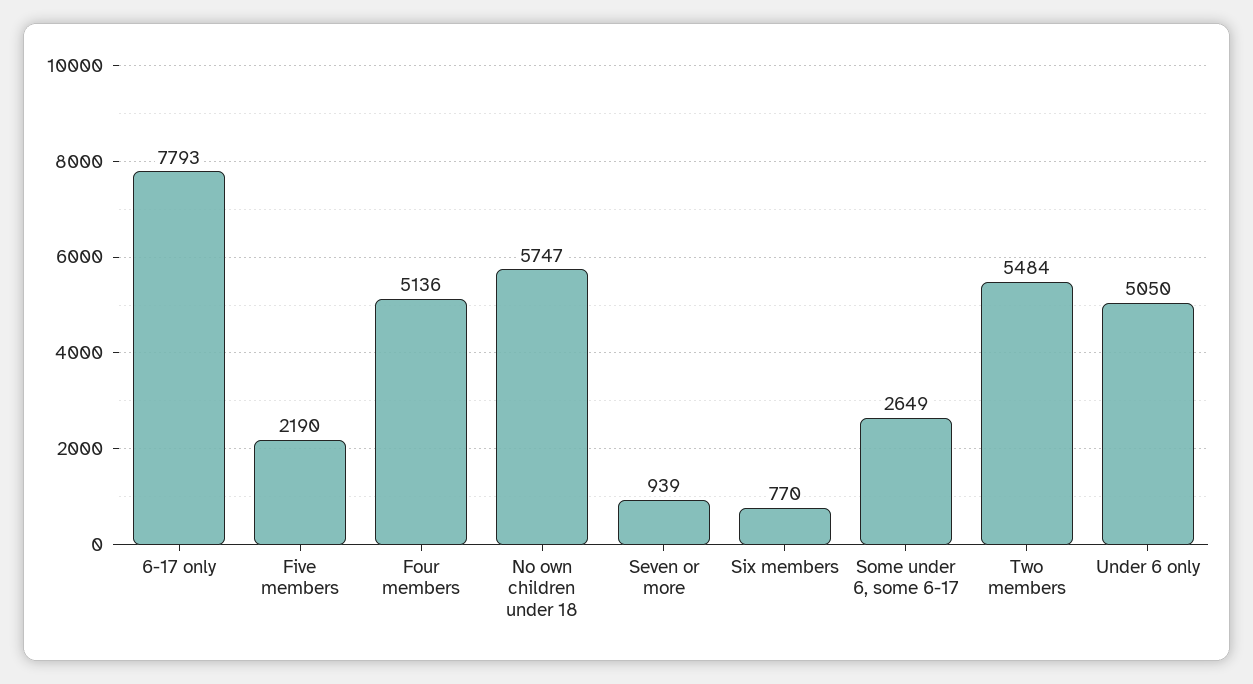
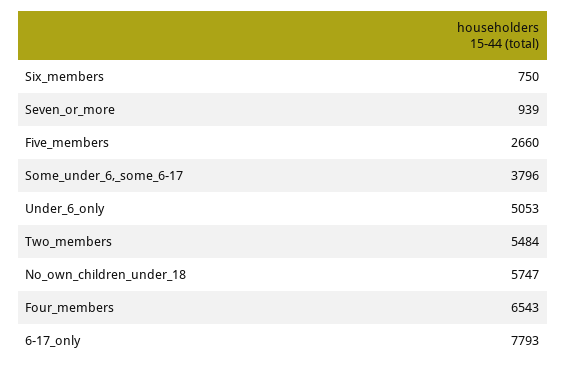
  {
    "6-17 only": 7793,
-   "Five members": 2190,
+   "Five members": 2660,
-   "Four members": 5136,
+   "Four members": 6543,
    "No own children under 18": 5747,
    "Seven or more": 939,
-   "Six members": 770,
+   "Six members": 750,
-   "Some under 6, some 6-17": 2649,
+   "Some under 6, some 6-17": 3796,
    "Two members": 5484,
-   "Under 6 only": 5050
+   "Under 6 only": 5053
  }

